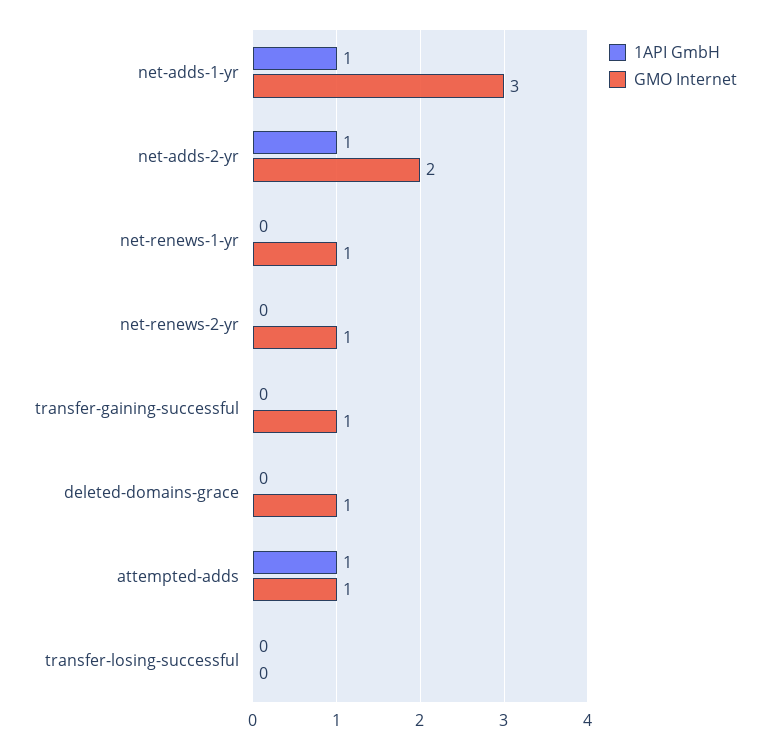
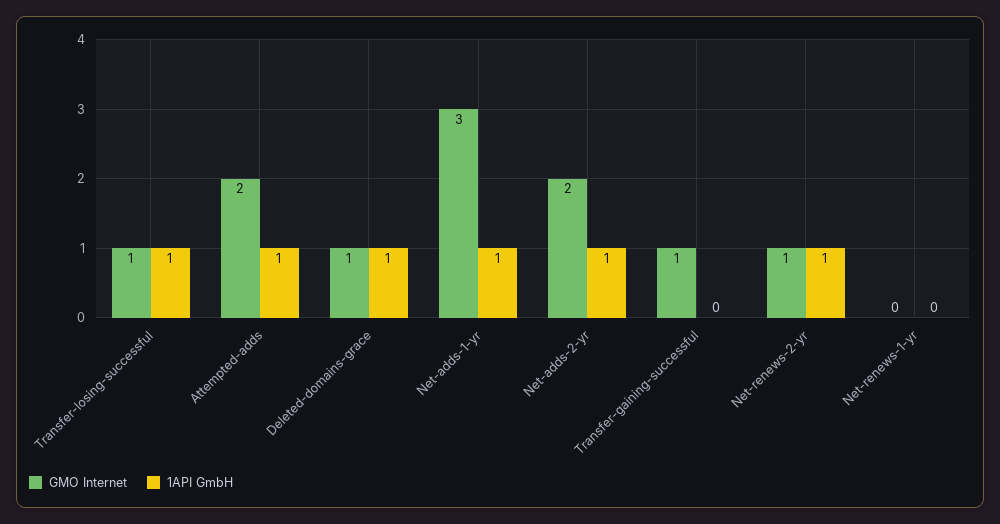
  {
    "1API GmbH": {
      "net-adds-1-yr": 1,
      "net-adds-2-yr": 1,
      "net-renews-1-yr": 0,
-     "net-renews-2-yr": 0,
+     "net-renews-2-yr": 1,
      "transfer-gaining-successful": 0,
-     "deleted-domains-grace": 0,
+     "deleted-domains-grace": 1,
      "attempted-adds": 1,
-     "transfer-losing-successful": 0
+     "transfer-losing-successful": 1
    },
    "GMO Internet": {
      "net-adds-1-yr": 3,
      "net-adds-2-yr": 2,
-     "net-renews-1-yr": 1,
+     "net-renews-1-yr": 0,
      "net-renews-2-yr": 1,
      "transfer-gaining-successful": 1,
      "deleted-domains-grace": 1,
-     "attempted-adds": 1,
+     "attempted-adds": 2,
-     "transfer-losing-successful": 0
+     "transfer-losing-successful": 1
    }
  }

